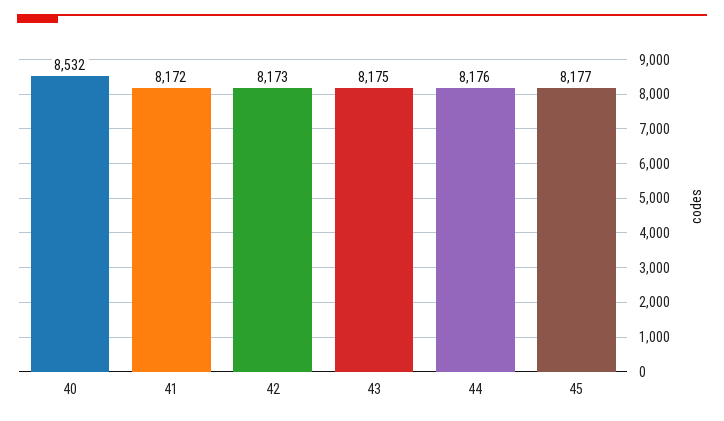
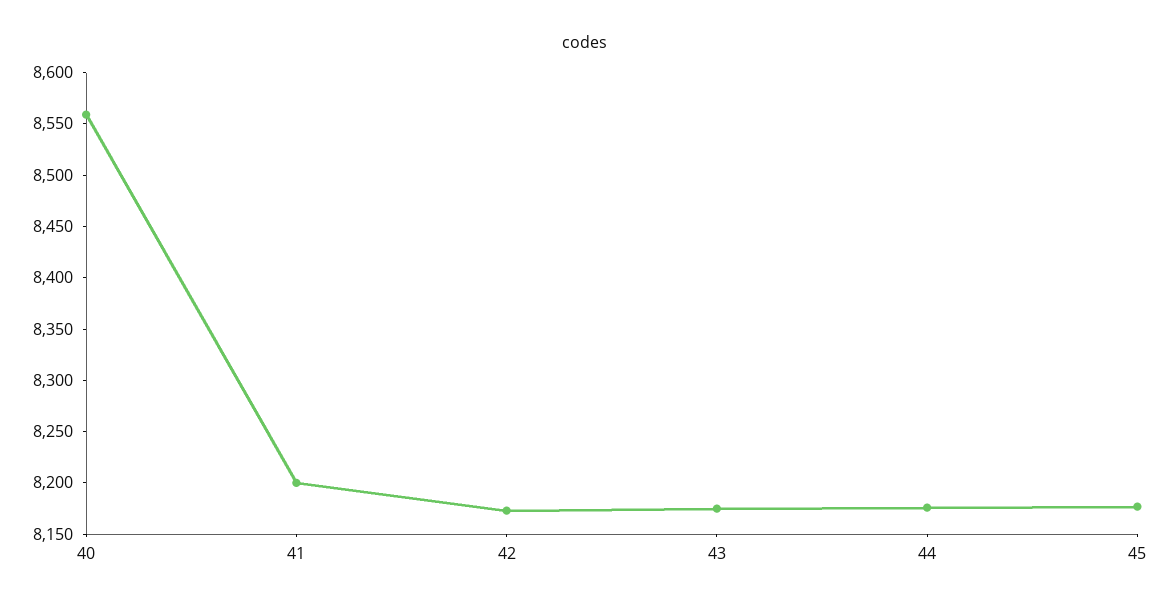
  {
-   "40": 8532,
+   "40": 8560,
-   "41": 8172,
+   "41": 8200,
    "42": 8173,
    "43": 8175,
    "44": 8176,
    "45": 8177
  }

